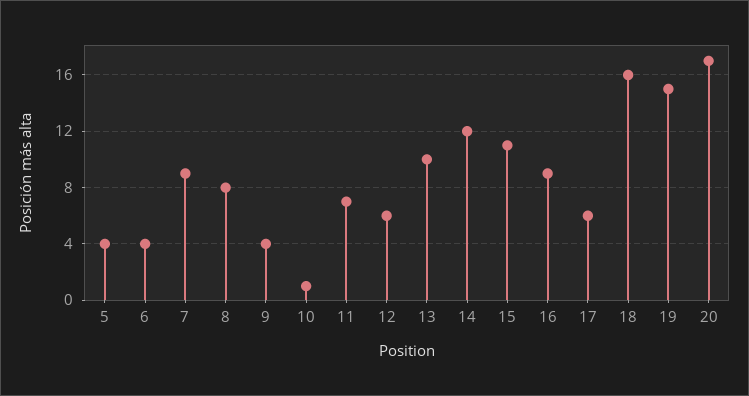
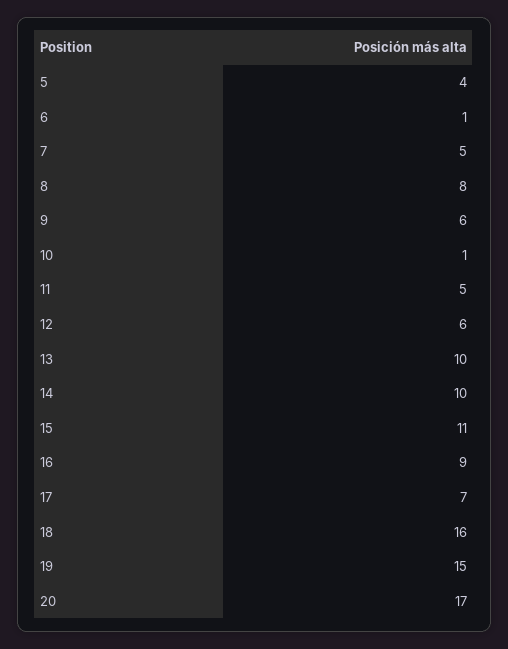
  {
    "5": 4,
-   "6": 4,
+   "6": 1,
-   "7": 9,
+   "7": 5,
    "8": 8,
-   "9": 4,
+   "9": 6,
    "10": 1,
-   "11": 7,
+   "11": 5,
    "12": 6,
    "13": 10,
-   "14": 12,
+   "14": 10,
    "15": 11,
    "16": 9,
-   "17": 6,
+   "17": 7,
    "18": 16,
    "19": 15,
    "20": 17
  }

